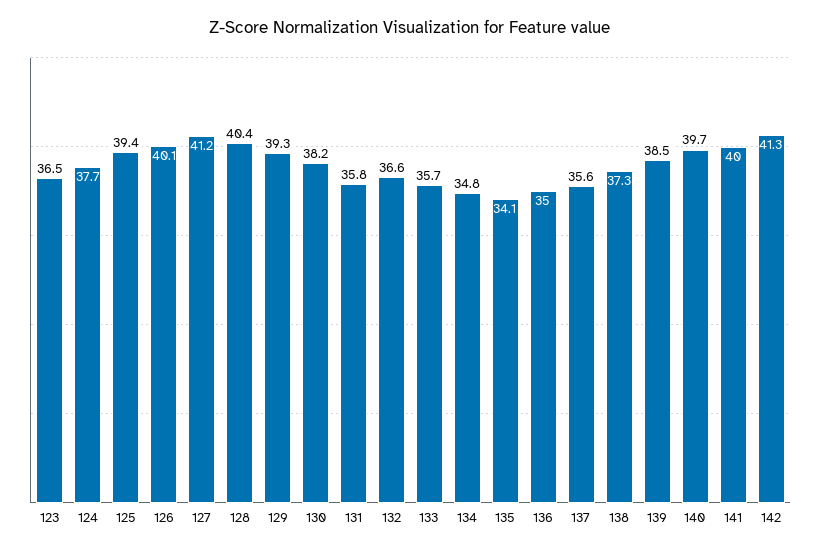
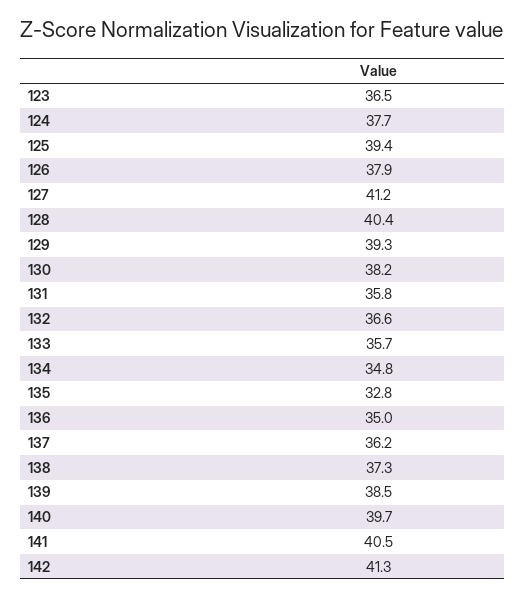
  {
    "123": 36.5,
    "124": 37.7,
    "125": 39.4,
-   "126": 40.1,
+   "126": 37.9,
    "127": 41.2,
    "128": 40.4,
    "129": 39.3,
    "130": 38.2,
    "131": 35.8,
    "132": 36.6,
    "133": 35.7,
    "134": 34.8,
-   "135": 34.1,
+   "135": 32.8,
    "136": 35,
-   "137": 35.6,
+   "137": 36.2,
    "138": 37.3,
    "139": 38.5,
    "140": 39.7,
-   "141": 40,
+   "141": 40.5,
    "142": 41.3
  }

